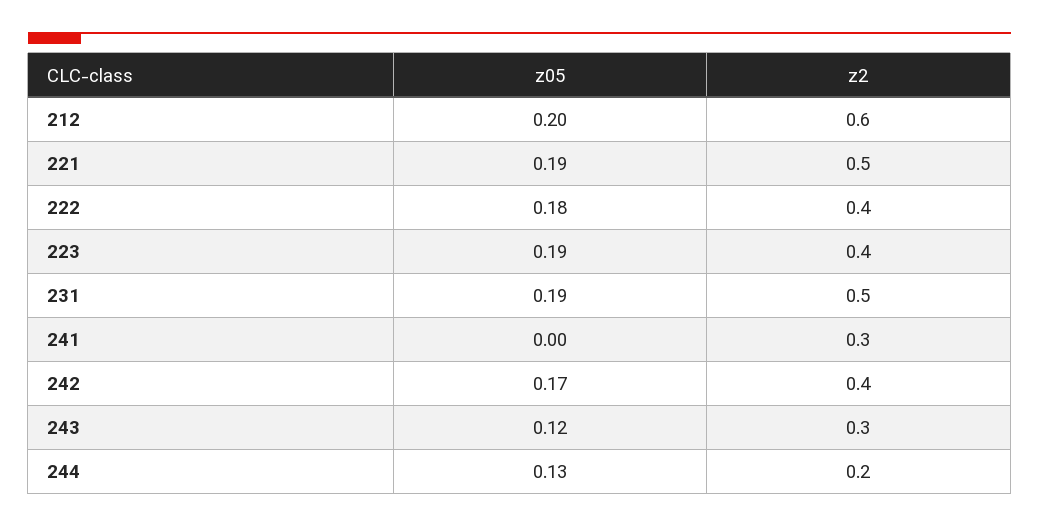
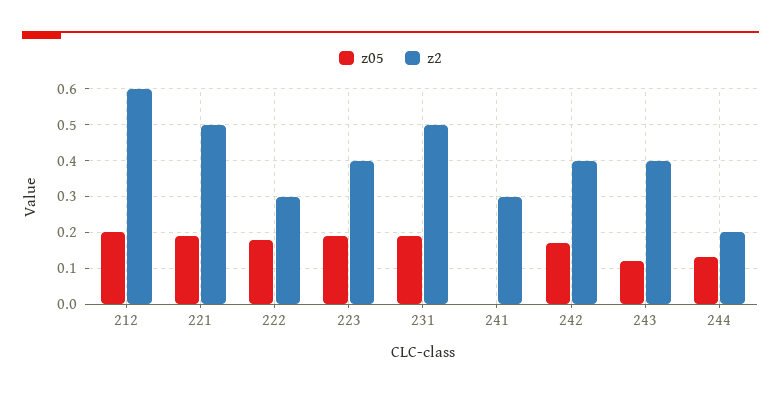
  {
    "z05": {
      "212": 0.2,
      "221": 0.19,
      "222": 0.18,
      "223": 0.19,
      "231": 0.19,
      "241": 0,
      "242": 0.17,
      "243": 0.12,
      "244": 0.13
    },
    "z2": {
      "212": 0.6,
      "221": 0.5,
-     "222": 0.4,
+     "222": 0.3,
      "223": 0.4,
      "231": 0.5,
      "241": 0.3,
      "242": 0.4,
-     "243": 0.3,
+     "243": 0.4,
      "244": 0.2
    }
  }

